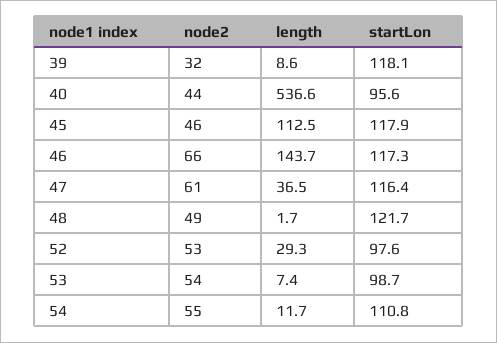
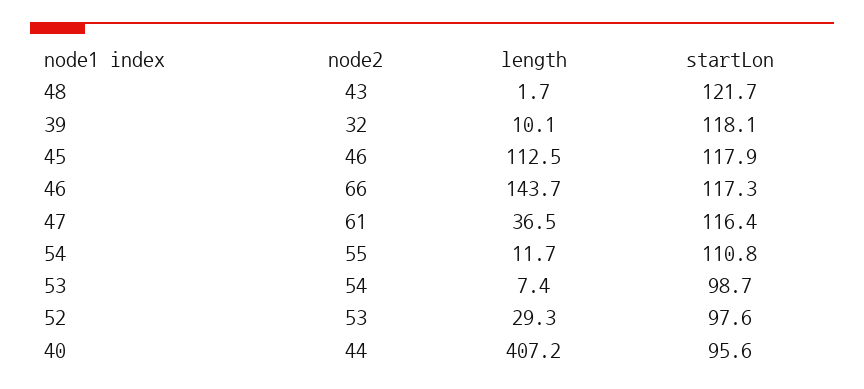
  {
    "node2": {
      "39": 32,
      "40": 44,
      "45": 46,
      "46": 66,
      "47": 61,
-     "48": 49,
+     "48": 43,
      "52": 53,
      "53": 54,
      "54": 55
    },
    "length": {
-     "39": 8.6,
+     "39": 10.1,
-     "40": 536.6,
+     "40": 407.2,
      "45": 112.5,
      "46": 143.7,
      "47": 36.5,
      "48": 1.7,
      "52": 29.3,
      "53": 7.4,
      "54": 11.7
    },
    "startLon": {
      "39": 118.1,
      "40": 95.6,
      "45": 117.9,
      "46": 117.3,
      "47": 116.4,
      "48": 121.7,
      "52": 97.6,
      "53": 98.7,
      "54": 110.8
    }
  }

